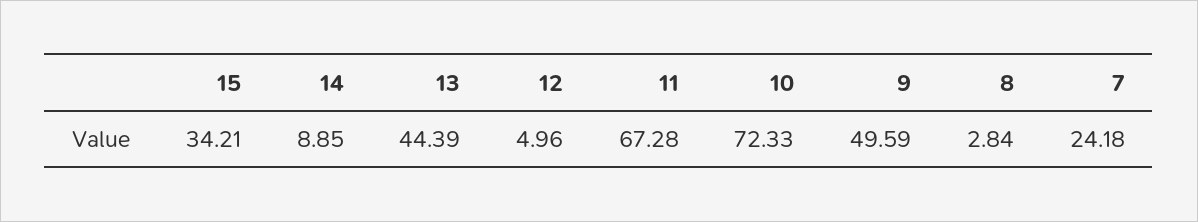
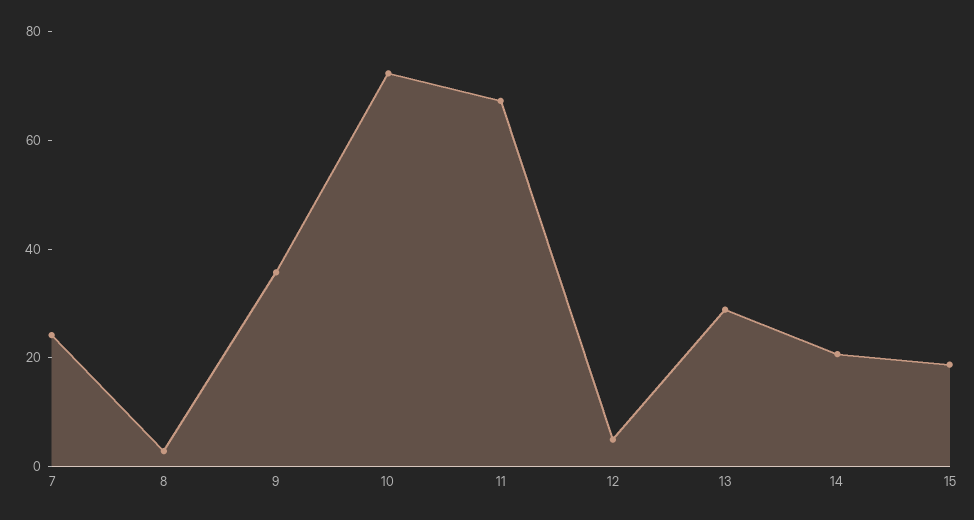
  {
-   "15": 34.21,
+   "15": 20,
-   "14": 8.85,
+   "14": 20,
-   "13": 44.39,
+   "13": 30,
    "12": 4.96,
    "11": 67.28,
    "10": 72.33,
-   "9": 49.59,
+   "9": 35,
    "8": 2.84,
    "7": 24.18
  }

